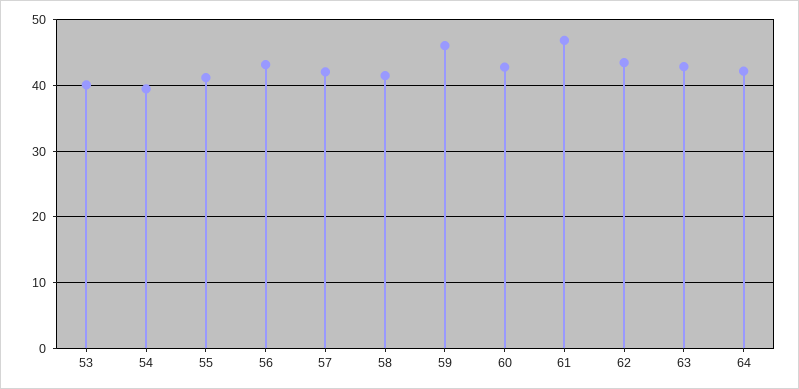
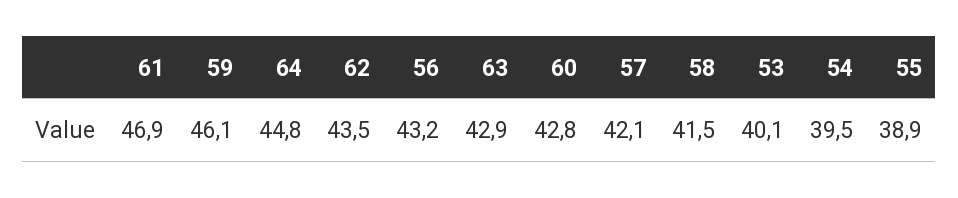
  {
    "53": 40.1,
    "54": 39.5,
-   "55": 41,
+   "55": 38.9,
    "56": 43.2,
    "57": 42.1,
    "58": 41.5,
    "59": 46.1,
    "60": 42.8,
    "61": 46.9,
    "62": 43.5,
    "63": 42.9,
-   "64": 42
+   "64": 44.8
  }

